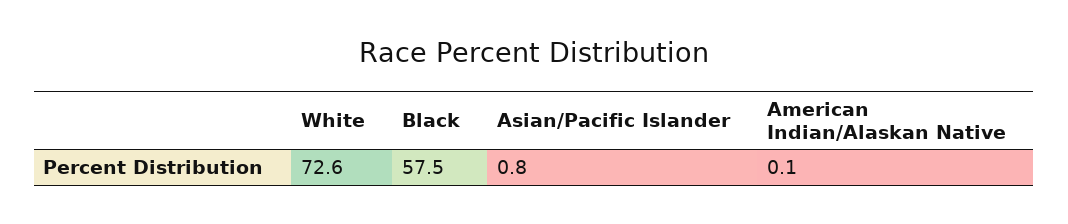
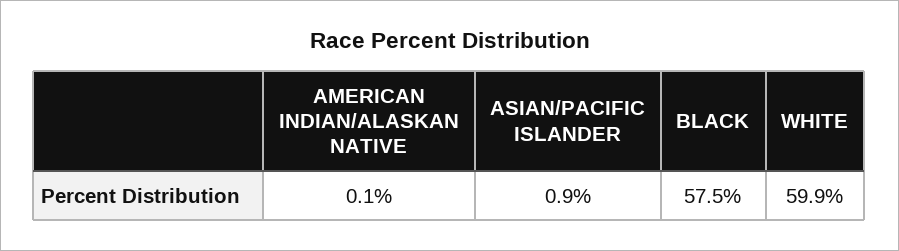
  {
-   "White": 72.6,
+   "White": 59.9,
    "Black": 57.5,
-   "Asian/Pacific Islander": 0.8,
+   "Asian/Pacific Islander": 0.9,
    "American Indian/Alaskan Native": 0.1
  }

